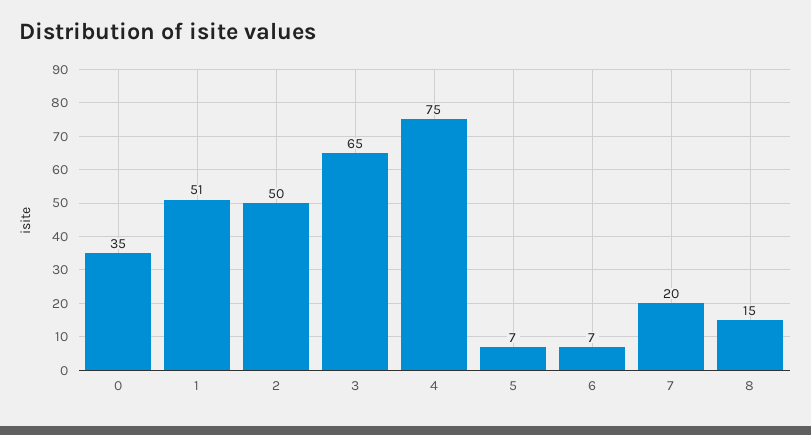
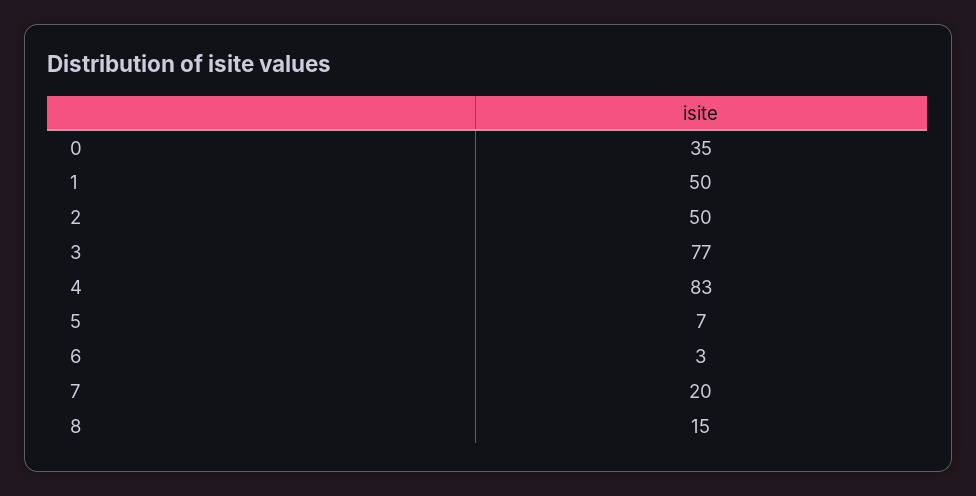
  {
    "0": 35,
-   "1": 51,
+   "1": 50,
    "2": 50,
-   "3": 65,
+   "3": 77,
-   "4": 75,
+   "4": 83,
    "5": 7,
-   "6": 7,
+   "6": 3,
    "7": 20,
    "8": 15
  }

